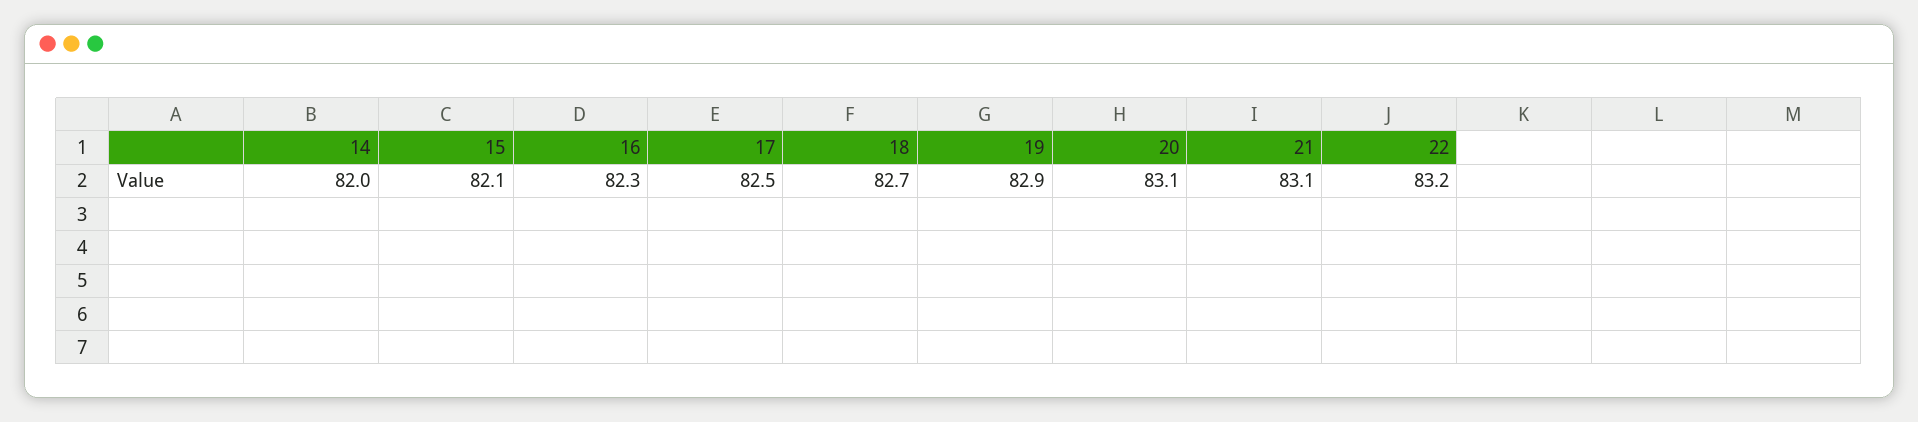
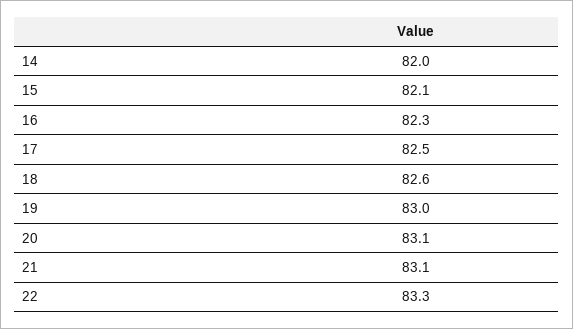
  {
    "14": 82,
    "15": 82.1,
    "16": 82.3,
    "17": 82.5,
-   "18": 82.7,
+   "18": 82.6,
-   "19": 82.9,
+   "19": 83,
    "20": 83.1,
    "21": 83.1,
-   "22": 83.2
+   "22": 83.3
  }

